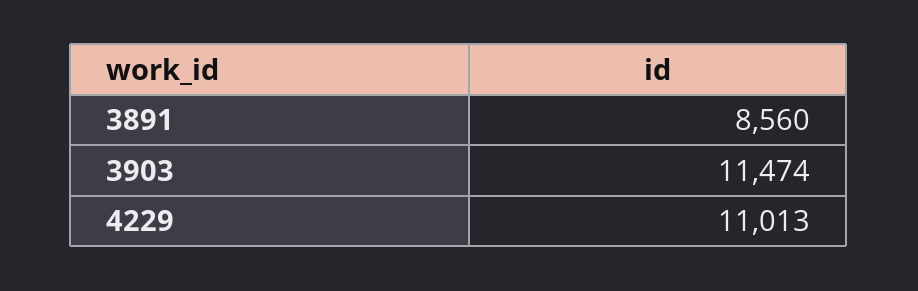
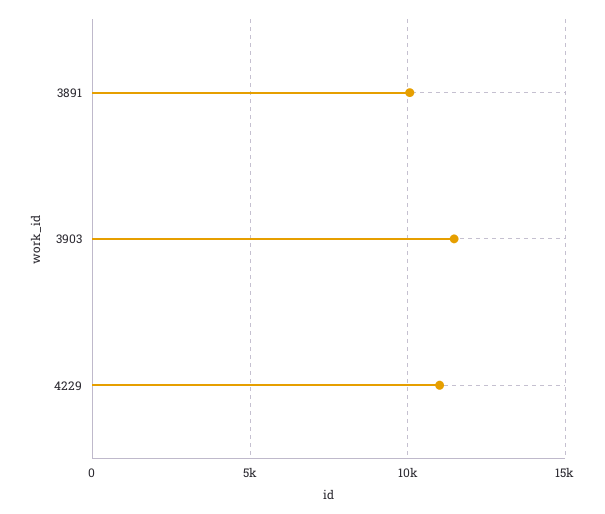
  {
-   "3891": 8560,
+   "3891": 10000,
    "3903": 11474,
    "4229": 11013
  }

